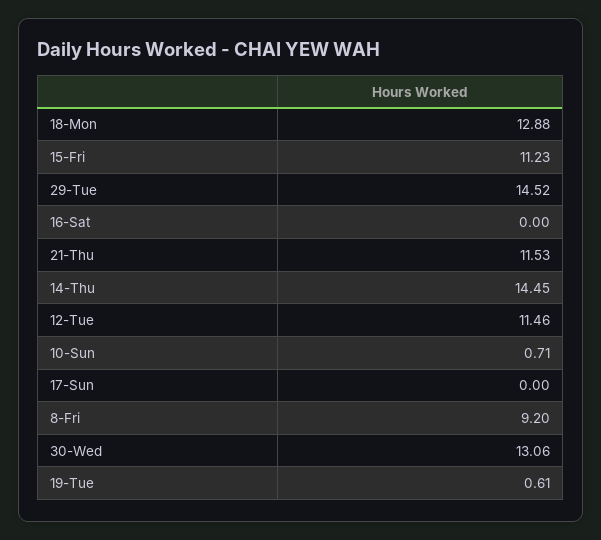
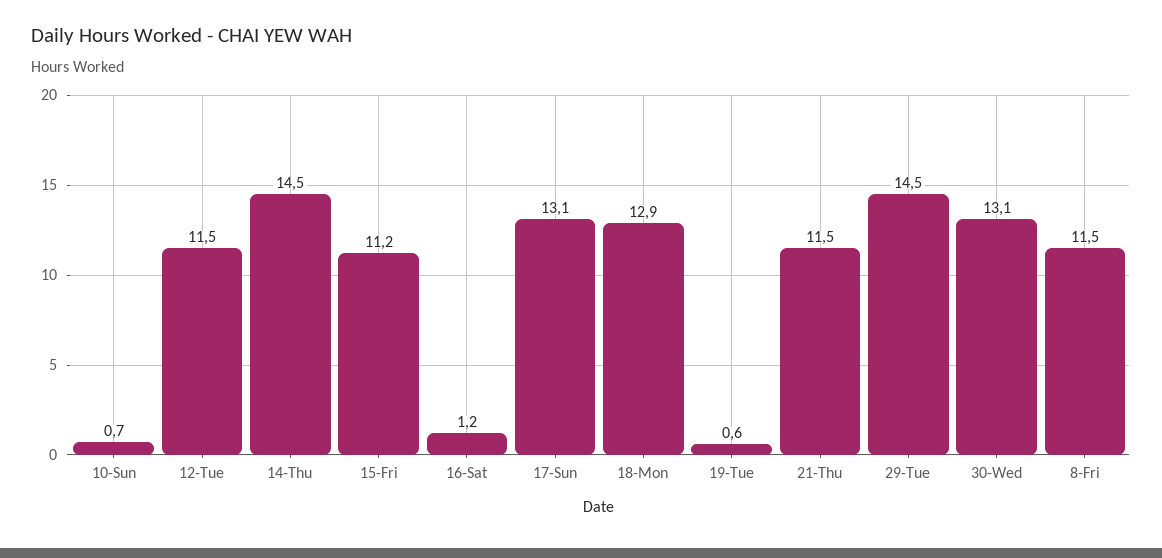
  {
    "18-Mon": 12.88,
    "15-Fri": 11.23,
    "29-Tue": 14.52,
-   "16-Sat": 0,
+   "16-Sat": 1.2,
    "21-Thu": 11.53,
    "14-Thu": 14.45,
    "12-Tue": 11.46,
    "10-Sun": 0.71,
-   "17-Sun": 0,
+   "17-Sun": 13.1,
-   "8-Fri": 9.2,
+   "8-Fri": 11.5,
    "30-Wed": 13.06,
    "19-Tue": 0.61
  }

